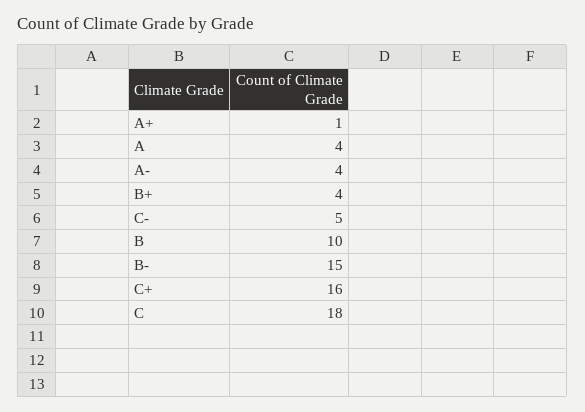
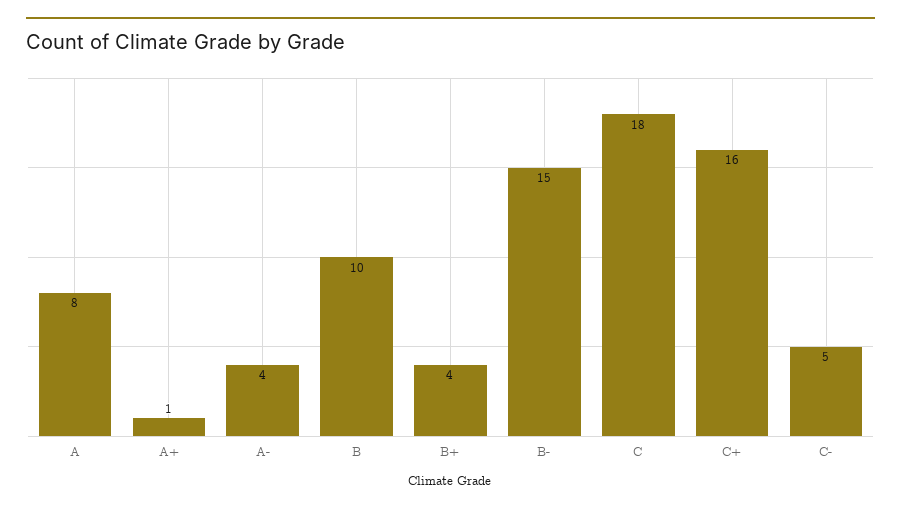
  {
    "A+": 1,
-   "A": 4,
+   "A": 8,
    "A-": 4,
    "B+": 4,
    "C-": 5,
    "B": 10,
    "B-": 15,
    "C+": 16,
    "C": 18
  }

